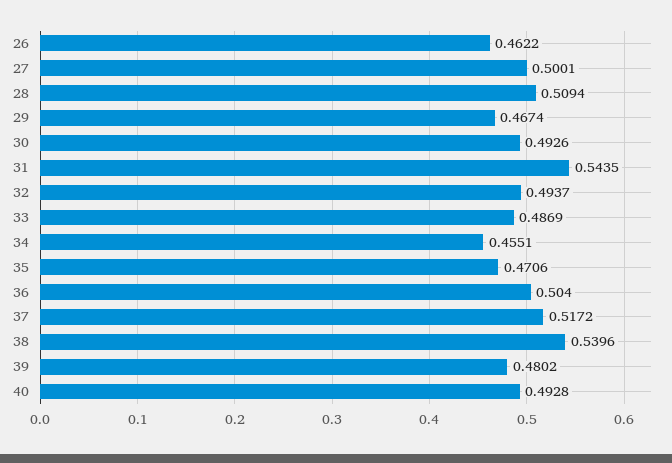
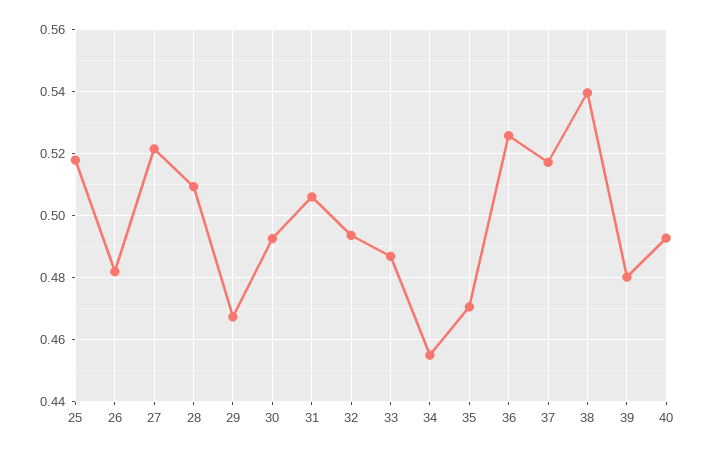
  {
-   "26": 0.4622,
+   "26": 0.482,
-   "27": 0.5001,
+   "27": 0.522,
    "28": 0.5094,
    "29": 0.4674,
    "30": 0.4926,
-   "31": 0.5435,
+   "31": 0.506,
    "32": 0.4937,
    "33": 0.4869,
    "34": 0.4551,
    "35": 0.4706,
-   "36": 0.504,
+   "36": 0.526,
    "37": 0.5172,
    "38": 0.5396,
    "39": 0.4802,
-   "40": 0.4928
+   "40": 0.4928,
+   "25": 0.518
  }

